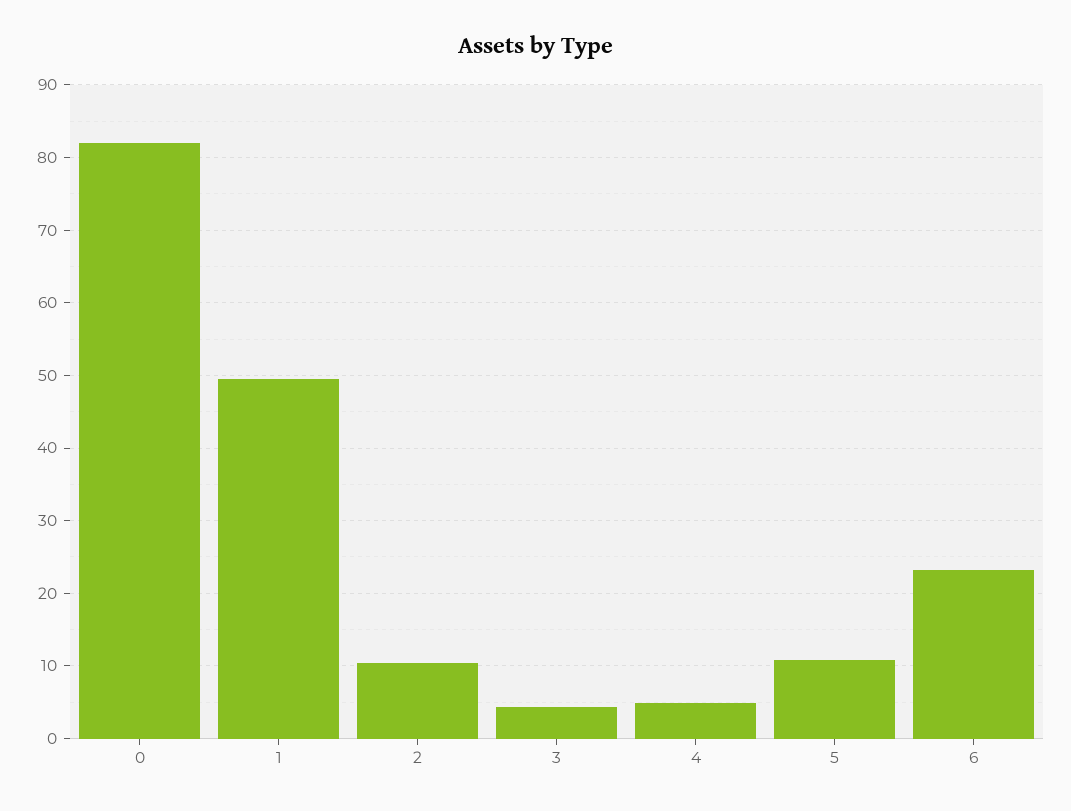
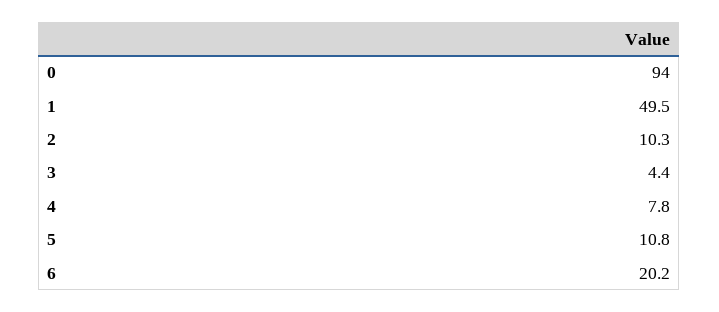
  {
-   "0": 82,
+   "0": 94,
    "1": 49.5,
    "2": 10.3,
    "3": 4.4,
-   "4": 5,
+   "4": 7.8,
    "5": 10.8,
-   "6": 23
+   "6": 20.2
  }

